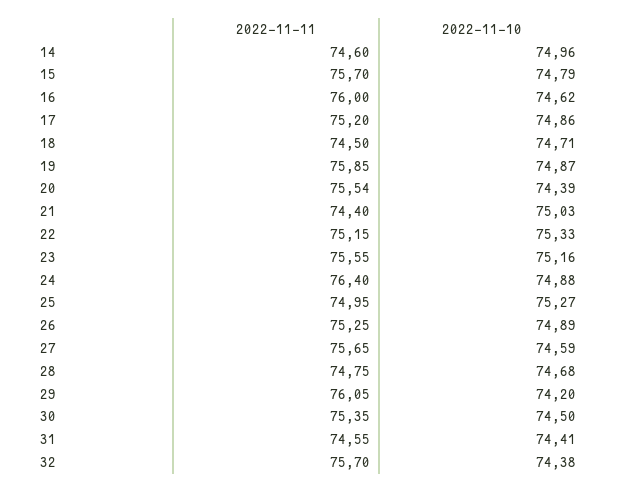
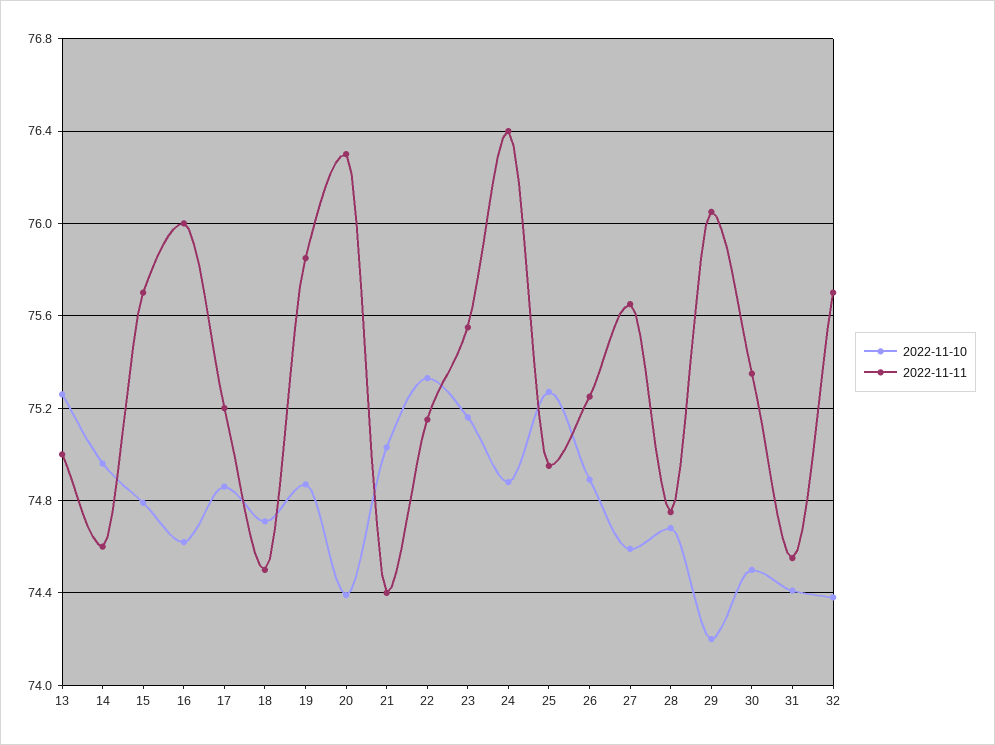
  {
    "2022-11-11": {
      "14": 74.6,
      "15": 75.7,
      "16": 76,
      "17": 75.2,
      "18": 74.5,
      "19": 75.85,
-     "20": 75.54,
+     "20": 76.3,
      "21": 74.4,
      "22": 75.15,
      "23": 75.55,
      "24": 76.4,
      "25": 74.95,
      "26": 75.25,
      "27": 75.65,
      "28": 74.75,
      "29": 76.05,
      "30": 75.35,
      "31": 74.55,
-     "32": 75.7
+     "32": 75.7,
+     "13": 75
    },
    "2022-11-10": {
      "14": 74.96,
      "15": 74.79,
      "16": 74.62,
      "17": 74.86,
      "18": 74.71,
      "19": 74.87,
      "20": 74.39,
      "21": 75.03,
      "22": 75.33,
      "23": 75.16,
      "24": 74.88,
      "25": 75.27,
      "26": 74.89,
      "27": 74.59,
      "28": 74.68,
      "29": 74.2,
      "30": 74.5,
      "31": 74.41,
-     "32": 74.38
+     "32": 74.38,
+     "13": 75.25
    }
  }

